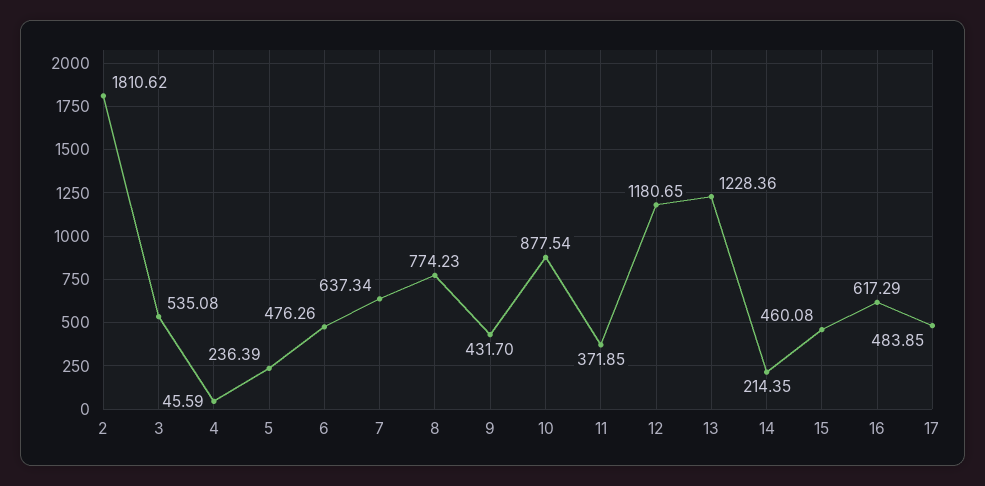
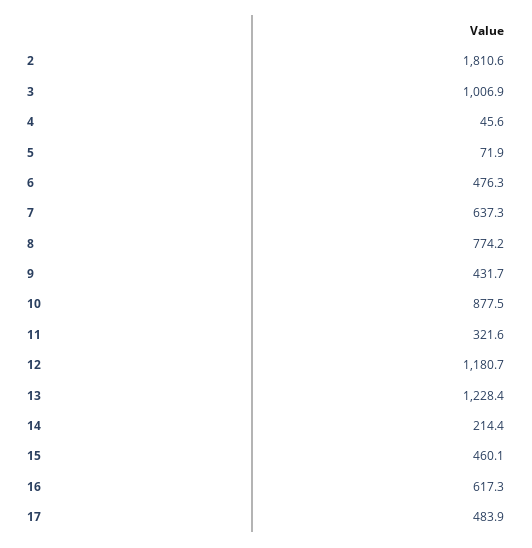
  {
    "2": 1810.62,
-   "3": 535.08,
+   "3": 1006.9,
    "4": 45.59,
-   "5": 236.39,
+   "5": 71.9,
    "6": 476.26,
    "7": 637.34,
    "8": 774.23,
    "9": 431.7,
    "10": 877.54,
-   "11": 371.85,
+   "11": 321.6,
    "12": 1180.65,
    "13": 1228.36,
    "14": 214.35,
    "15": 460.08,
    "16": 617.29,
    "17": 483.85
  }

